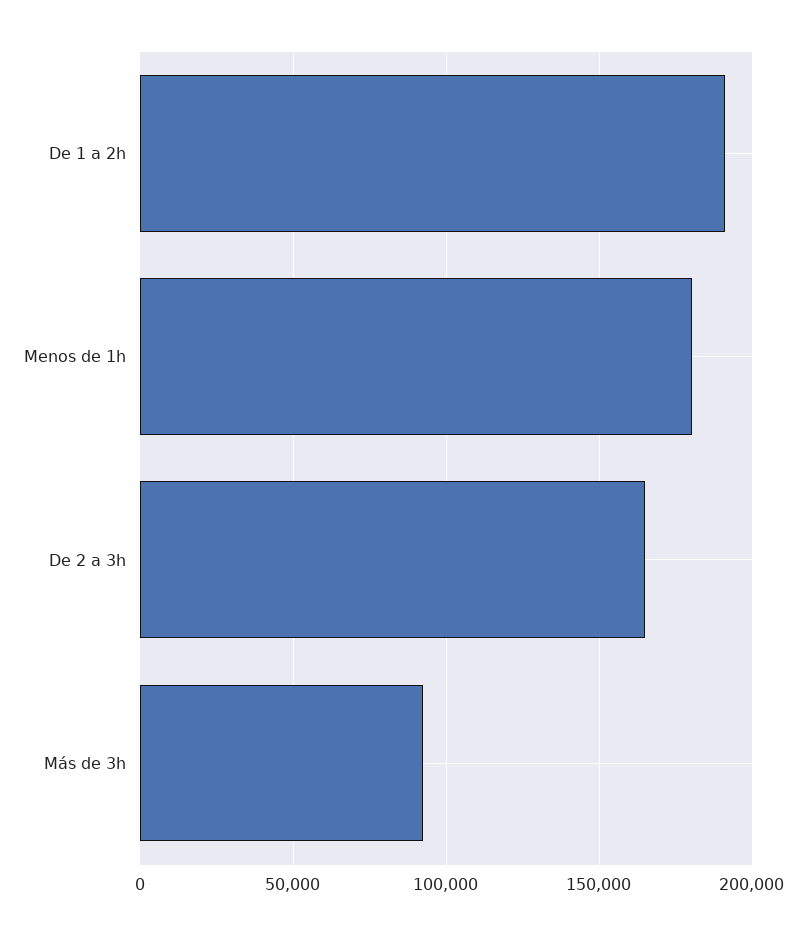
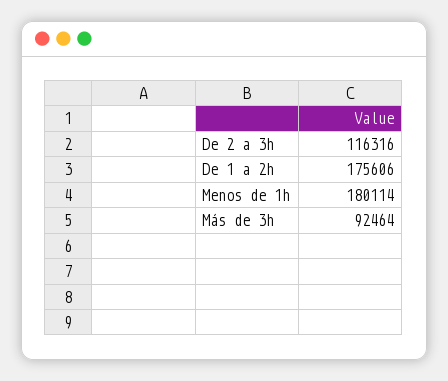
  {
-   "De 1 a 2h": 190000,
+   "De 1 a 2h": 175606,
    "Menos de 1h": 180114,
-   "De 2 a 3h": 165000,
+   "De 2 a 3h": 116316,
    "Más de 3h": 92464
  }

